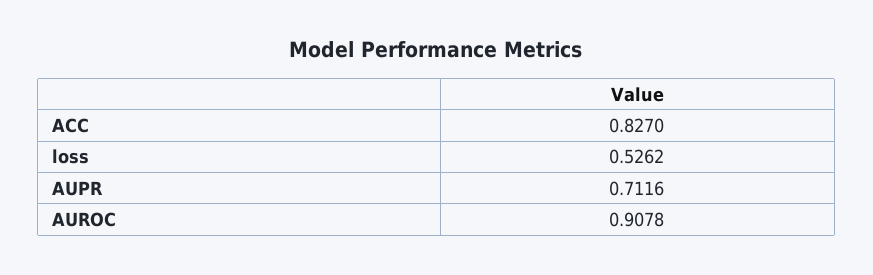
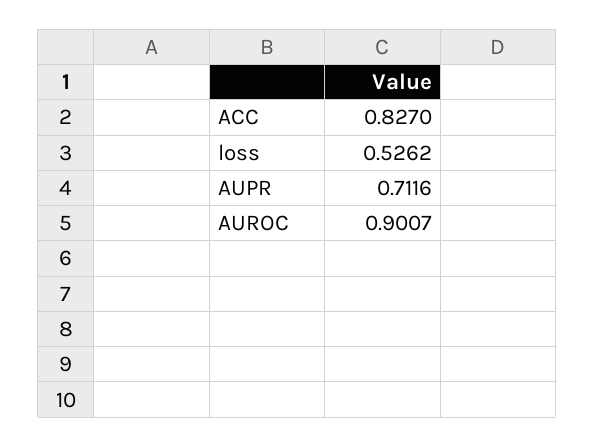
  {
    "ACC": 0.827,
    "loss": 0.5262,
    "AUPR": 0.7116,
-   "AUROC": 0.9078
+   "AUROC": 0.9007
  }

